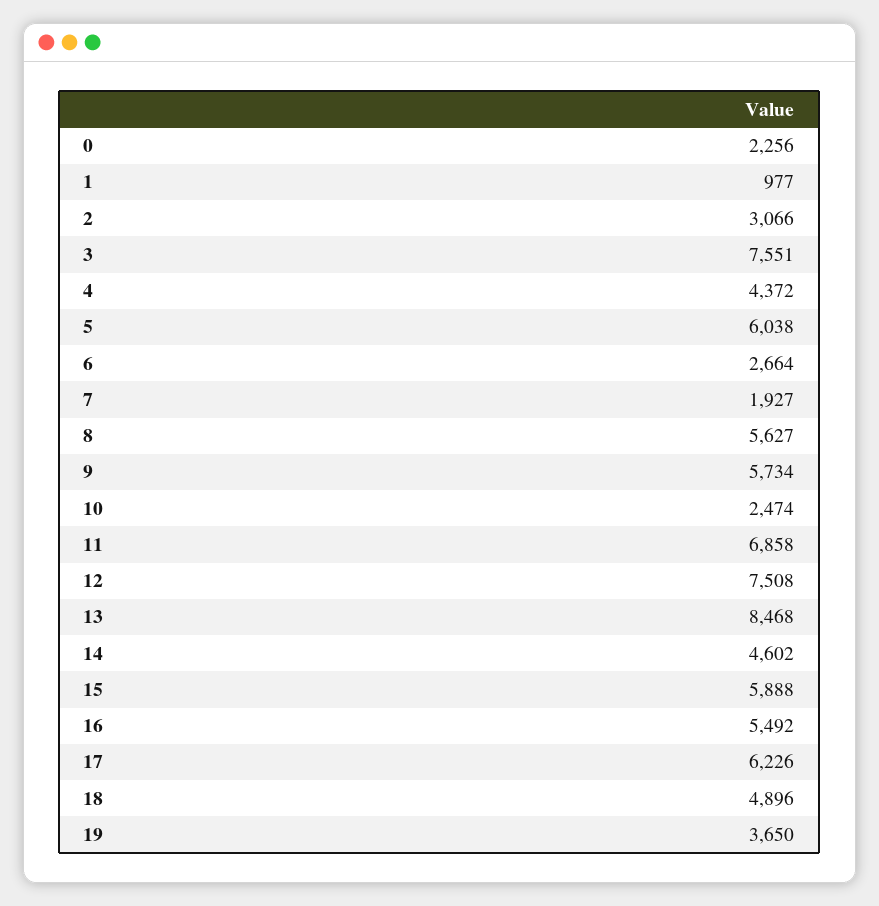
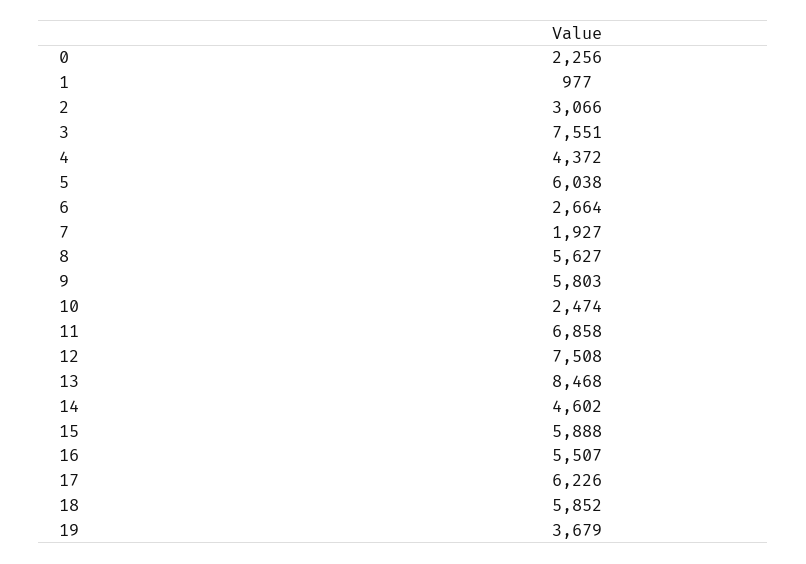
  {
    "0": 2256,
    "1": 977,
    "2": 3066,
    "3": 7551,
    "4": 4372,
    "5": 6038,
    "6": 2664,
    "7": 1927,
    "8": 5627,
-   "9": 5734,
+   "9": 5803,
    "10": 2474,
    "11": 6858,
    "12": 7508,
    "13": 8468,
    "14": 4602,
    "15": 5888,
-   "16": 5492,
+   "16": 5507,
    "17": 6226,
-   "18": 4896,
+   "18": 5852,
-   "19": 3650
+   "19": 3679
  }

